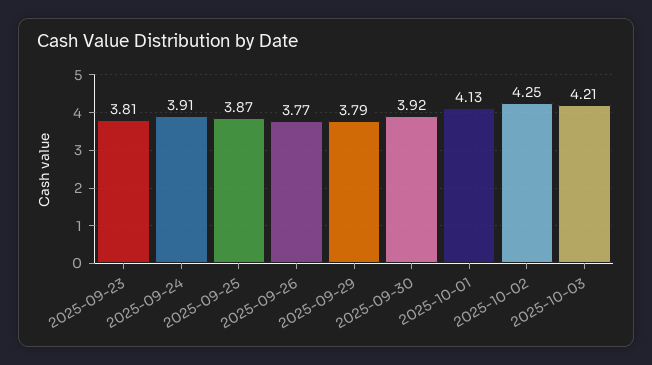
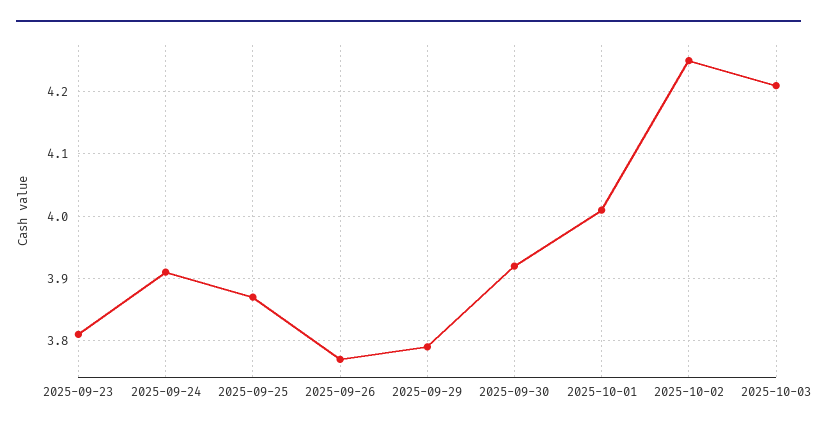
  {
    "2025-09-23": 3.81,
    "2025-09-24": 3.91,
    "2025-09-25": 3.87,
    "2025-09-26": 3.77,
    "2025-09-29": 3.79,
    "2025-09-30": 3.92,
-   "2025-10-01": 4.13,
+   "2025-10-01": 4.01,
    "2025-10-02": 4.25,
    "2025-10-03": 4.21
  }

